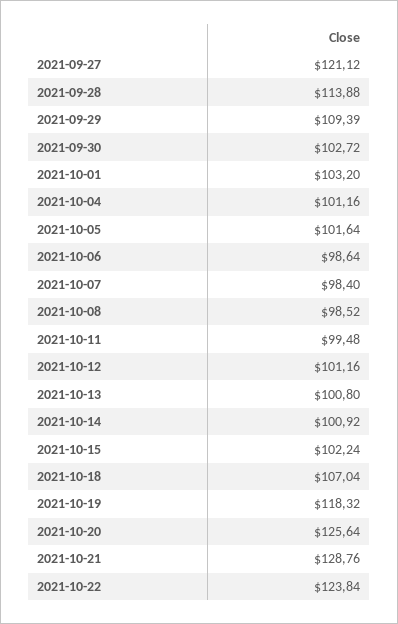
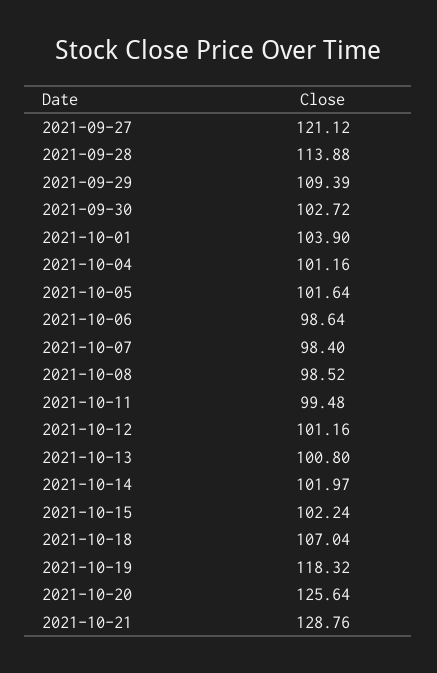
  {
    "2021-09-27": 121.12,
    "2021-09-28": 113.88,
    "2021-09-29": 109.39,
    "2021-09-30": 102.72,
-   "2021-10-01": 103.2,
+   "2021-10-01": 103.9,
    "2021-10-04": 101.16,
    "2021-10-05": 101.64,
    "2021-10-06": 98.64,
    "2021-10-07": 98.4,
    "2021-10-08": 98.52,
    "2021-10-11": 99.48,
    "2021-10-12": 101.16,
    "2021-10-13": 100.8,
-   "2021-10-14": 100.92,
+   "2021-10-14": 101.97,
    "2021-10-15": 102.24,
    "2021-10-18": 107.04,
    "2021-10-19": 118.32,
    "2021-10-20": 125.64,
-   "2021-10-21": 128.76,
+   "2021-10-21": 128.76
-   "2021-10-22": 123.84
  }

